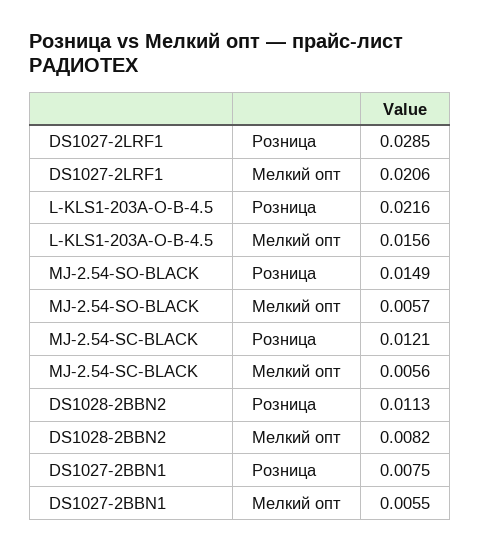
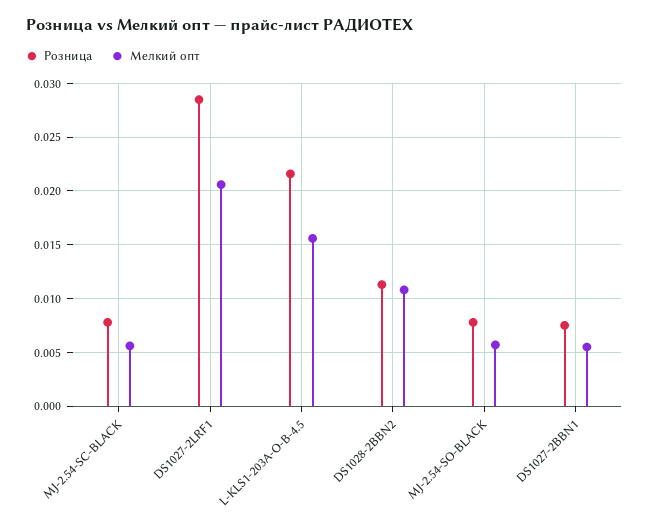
  {
    "Розница": {
      "DS1027-2LRF1": 0.0285,
      "L-KLS1-203A-O-B-4.5": 0.0216,
-     "MJ-2.54-SO-BLACK": 0.0149,
+     "MJ-2.54-SO-BLACK": 0.008,
-     "MJ-2.54-SC-BLACK": 0.0121,
+     "MJ-2.54-SC-BLACK": 0.008,
      "DS1028-2BBN2": 0.0113,
      "DS1027-2BBN1": 0.0075
    },
    "Мелкий опт": {
      "DS1027-2LRF1": 0.0206,
      "L-KLS1-203A-O-B-4.5": 0.0156,
      "MJ-2.54-SO-BLACK": 0.0057,
      "MJ-2.54-SC-BLACK": 0.0056,
-     "DS1028-2BBN2": 0.0082,
+     "DS1028-2BBN2": 0.011,
      "DS1027-2BBN1": 0.0055
    }
  }

